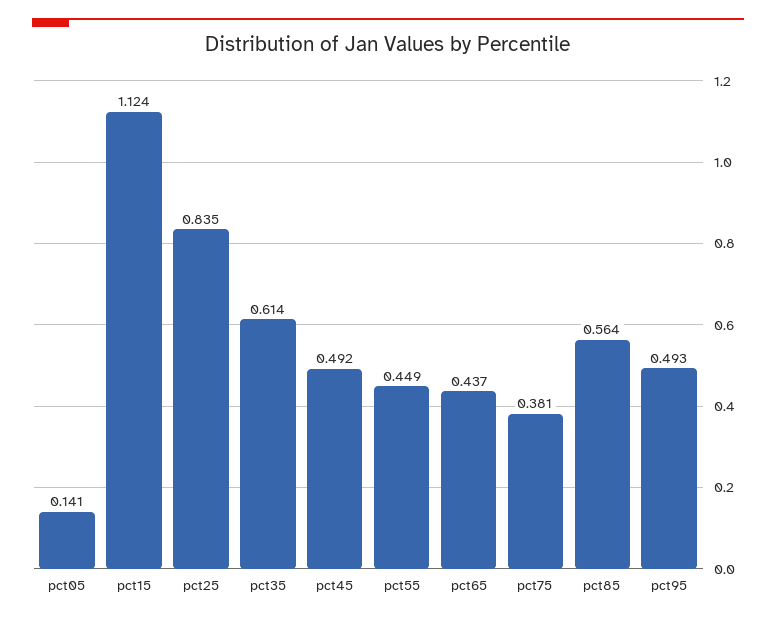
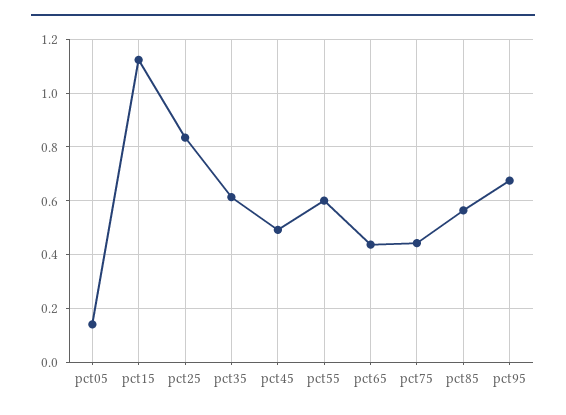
  {
    "pct05": 0.141,
    "pct15": 1.124,
    "pct25": 0.835,
    "pct35": 0.614,
    "pct45": 0.492,
-   "pct55": 0.449,
+   "pct55": 0.6,
    "pct65": 0.437,
-   "pct75": 0.381,
+   "pct75": 0.45,
    "pct85": 0.564,
-   "pct95": 0.493
+   "pct95": 0.675
  }

